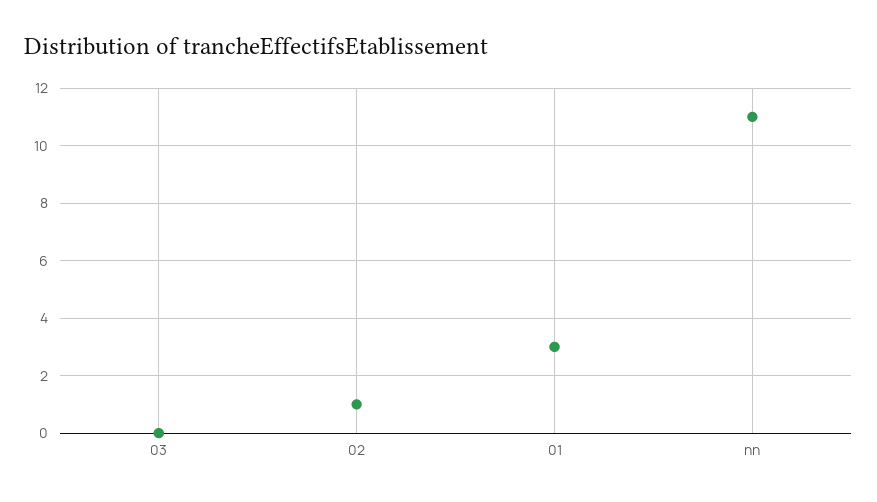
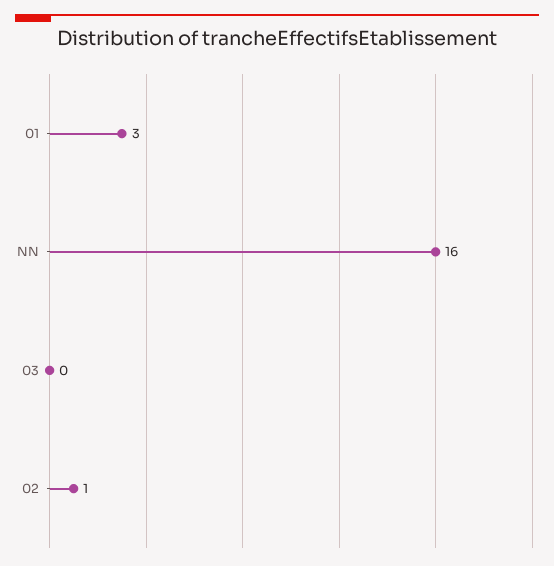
  {
    "03": 0,
    "02": 1,
    "01": 3,
-   "nn": 11
+   "nn": 16
  }

